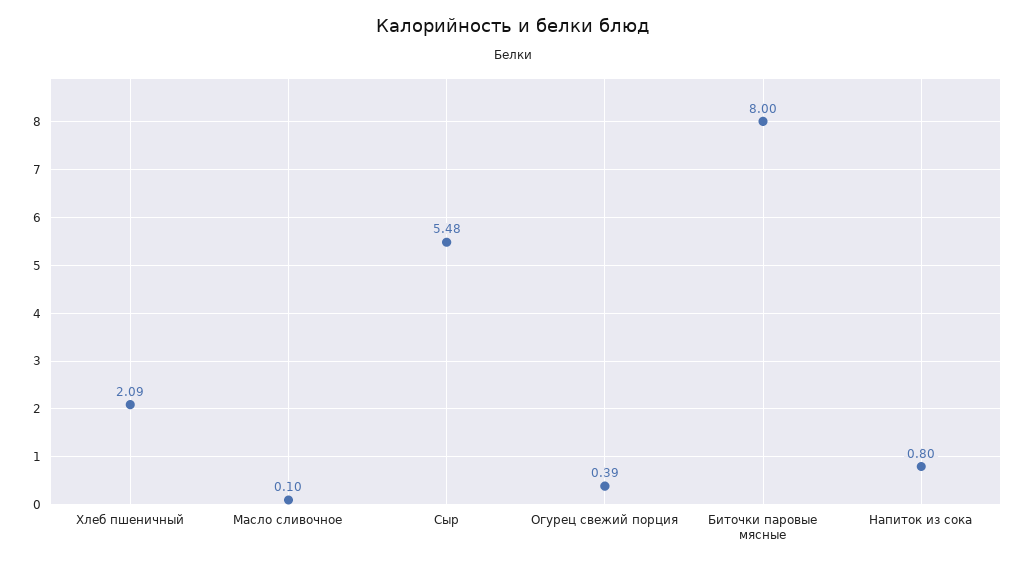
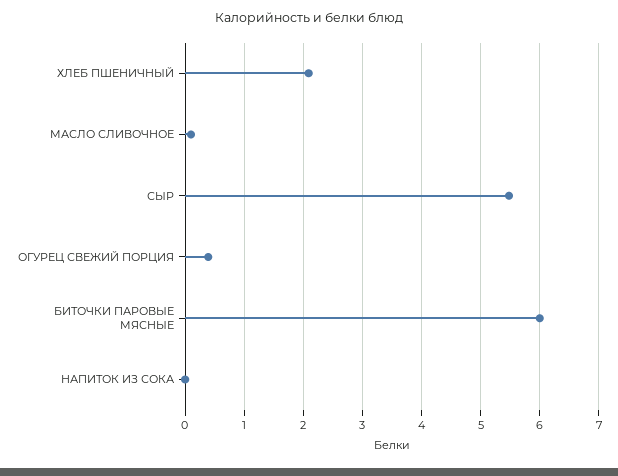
  {
    "Хлеб пшеничный": 2.09,
    "Масло сливочное": 0.1,
    "Сыр": 5.48,
    "Огурец свежий порция": 0.39,
-   "Биточки паровые мясные": 8,
+   "Биточки паровые мясные": 6,
-   "Напиток из сока": 0.8
+   "Напиток из сока": 0
  }

